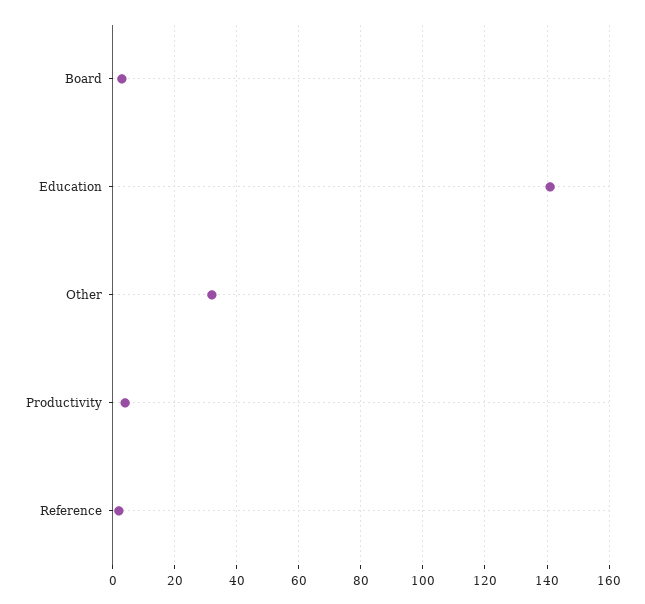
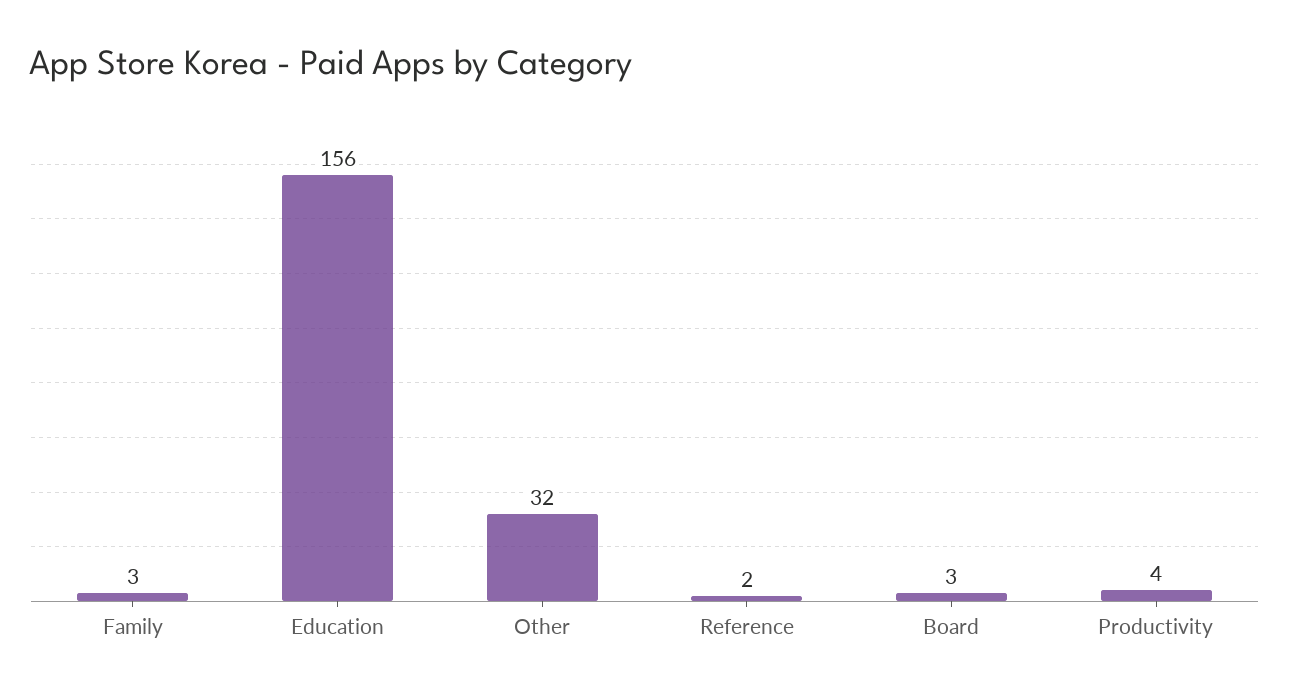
  {
    "Board": 3,
-   "Education": 140,
+   "Education": 156,
    "Other": 32,
    "Productivity": 4,
-   "Reference": 2
+   "Reference": 2,
+   "Family": 3
  }

